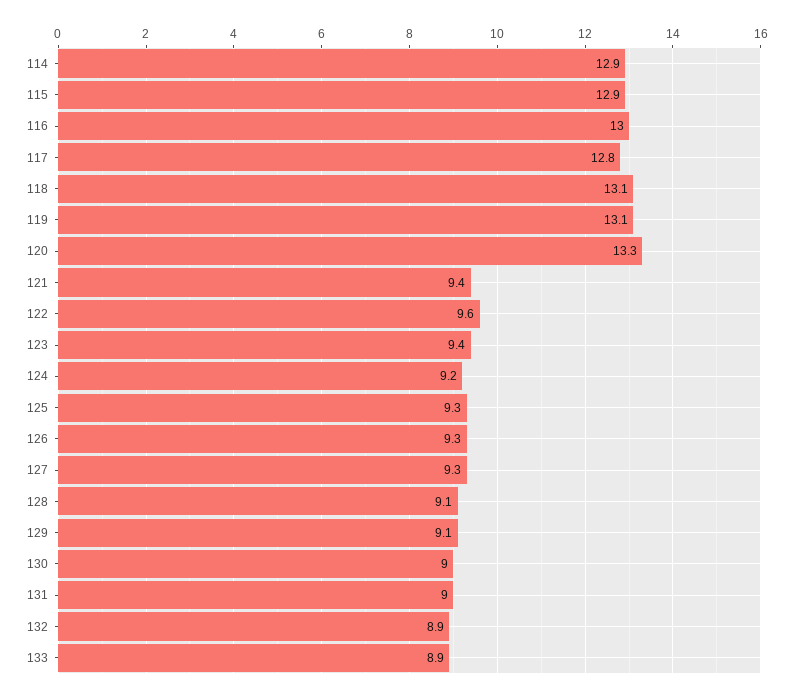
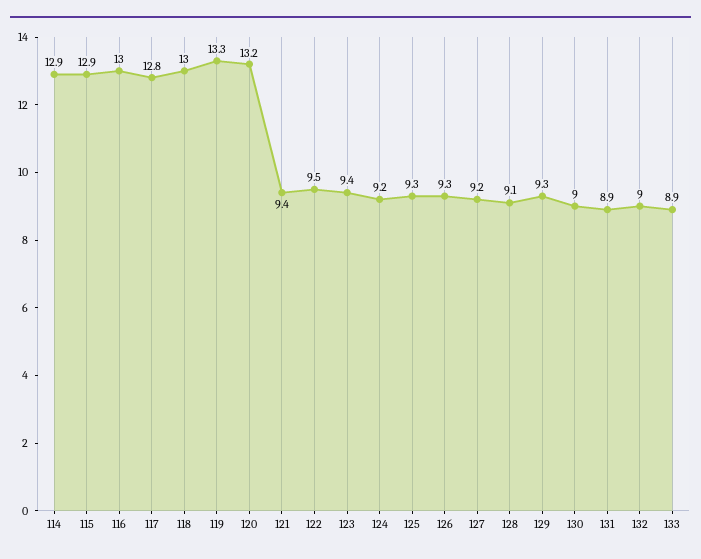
  {
    "114": 12.9,
    "115": 12.9,
    "116": 13,
    "117": 12.8,
-   "118": 13.1,
+   "118": 13,
-   "119": 13.1,
+   "119": 13.3,
-   "120": 13.3,
+   "120": 13.2,
    "121": 9.4,
-   "122": 9.6,
+   "122": 9.5,
    "123": 9.4,
    "124": 9.2,
    "125": 9.3,
    "126": 9.3,
-   "127": 9.3,
+   "127": 9.2,
    "128": 9.1,
-   "129": 9.1,
+   "129": 9.3,
    "130": 9,
-   "131": 9,
+   "131": 8.9,
-   "132": 8.9,
+   "132": 9,
    "133": 8.9
  }

